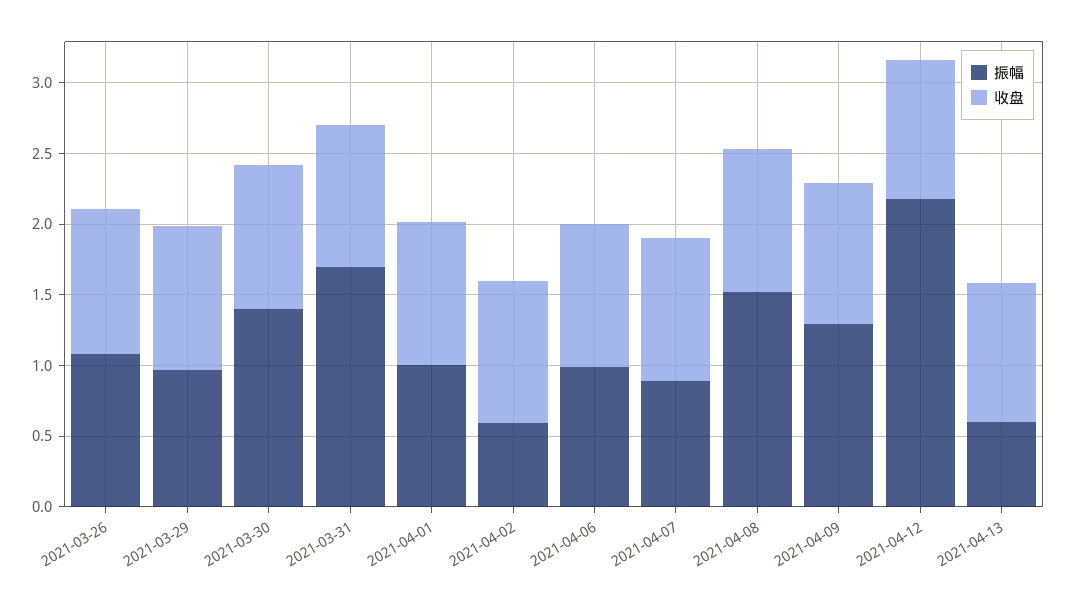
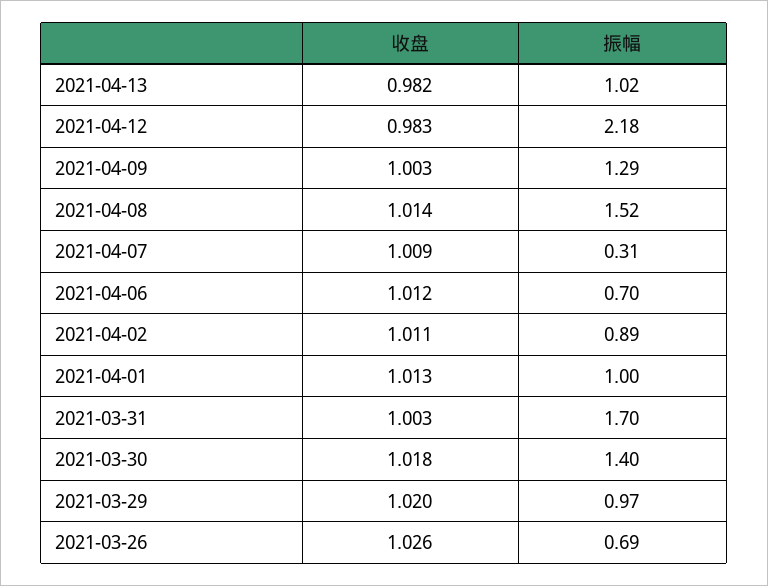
  {
    "振幅": {
-     "2021-03-26": 1.1,
+     "2021-03-26": 0.69,
      "2021-03-29": 0.97,
      "2021-03-30": 1.4,
      "2021-03-31": 1.7,
      "2021-04-01": 1,
-     "2021-04-02": 0.6,
+     "2021-04-02": 0.89,
-     "2021-04-06": 1,
+     "2021-04-06": 0.7,
-     "2021-04-07": 0.9,
+     "2021-04-07": 0.31,
      "2021-04-08": 1.52,
      "2021-04-09": 1.29,
      "2021-04-12": 2.18,
-     "2021-04-13": 0.6
+     "2021-04-13": 1.02
    },
    "收盘": {
      "2021-03-26": 1.026,
      "2021-03-29": 1.02,
      "2021-03-30": 1.018,
      "2021-03-31": 1.003,
      "2021-04-01": 1.013,
      "2021-04-02": 1.011,
      "2021-04-06": 1.012,
      "2021-04-07": 1.009,
      "2021-04-08": 1.014,
      "2021-04-09": 1.003,
      "2021-04-12": 0.983,
      "2021-04-13": 0.982
    }
  }

